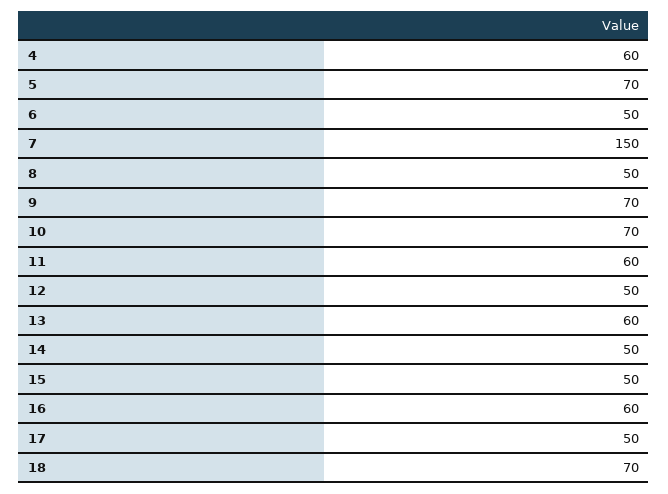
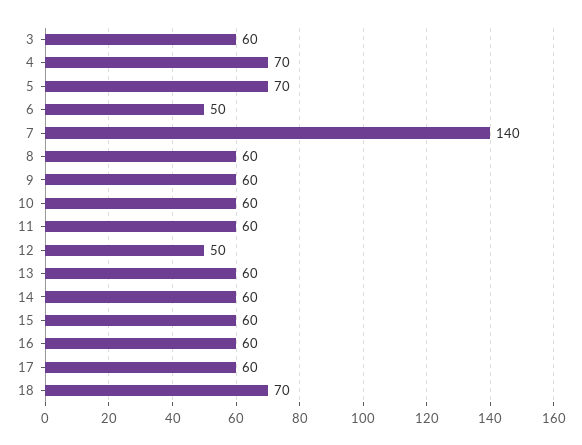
  {
-   "4": 60,
+   "4": 70,
    "5": 70,
    "6": 50,
-   "7": 150,
+   "7": 140,
-   "8": 50,
+   "8": 60,
-   "9": 70,
+   "9": 60,
-   "10": 70,
+   "10": 60,
    "11": 60,
    "12": 50,
    "13": 60,
-   "14": 50,
+   "14": 60,
-   "15": 50,
+   "15": 60,
    "16": 60,
-   "17": 50,
+   "17": 60,
-   "18": 70
+   "18": 70,
+   "3": 60
  }

